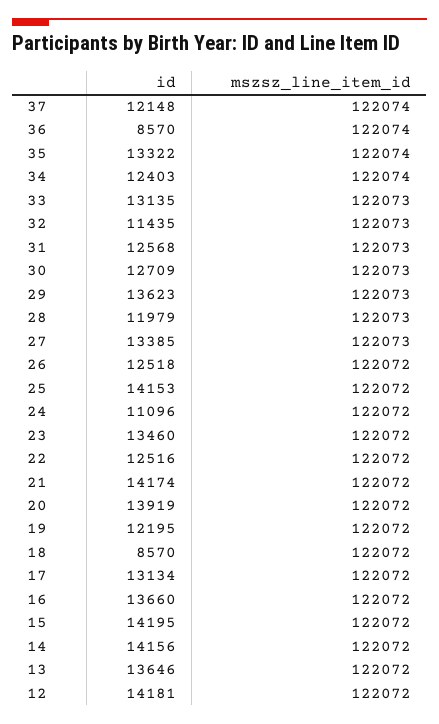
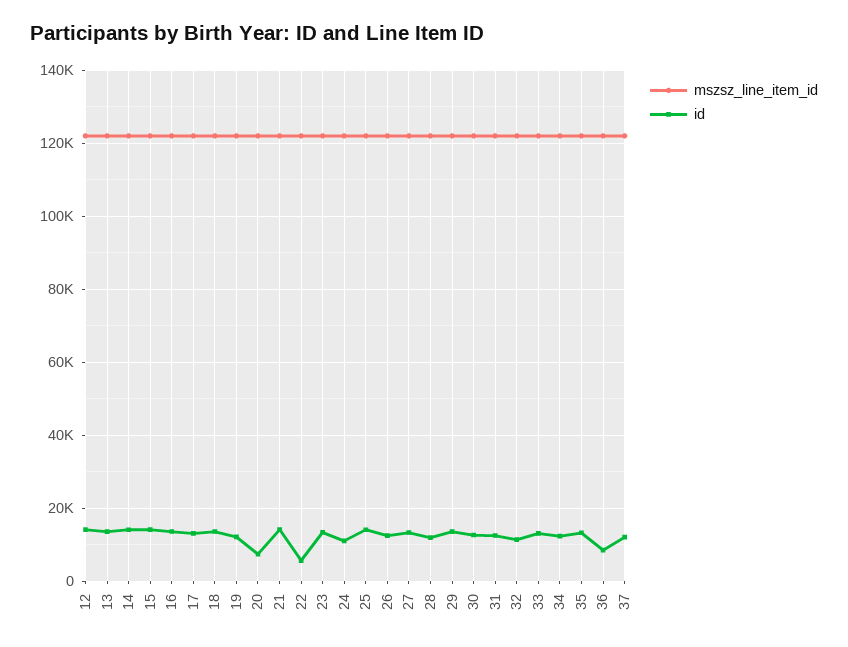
  {
    "id": {
      "37": 12148,
      "36": 8570,
      "35": 13322,
      "34": 12403,
      "33": 13135,
      "32": 11435,
      "31": 12568,
      "30": 12709,
      "29": 13623,
      "28": 11979,
      "27": 13385,
      "26": 12518,
      "25": 14153,
      "24": 11096,
      "23": 13460,
-     "22": 12516,
+     "22": 6000,
      "21": 14174,
-     "20": 13919,
+     "20": 8000,
      "19": 12195,
-     "18": 8570,
+     "18": 14000,
      "17": 13134,
      "16": 13660,
      "15": 14195,
      "14": 14156,
      "13": 13646,
      "12": 14181
    },
    "mszsz_line_item_id": {
      "37": 122074,
      "36": 122074,
      "35": 122074,
      "34": 122074,
      "33": 122073,
      "32": 122073,
      "31": 122073,
      "30": 122073,
      "29": 122073,
      "28": 122073,
      "27": 122073,
      "26": 122072,
      "25": 122072,
      "24": 122072,
      "23": 122072,
      "22": 122072,
      "21": 122072,
      "20": 122072,
      "19": 122072,
      "18": 122072,
      "17": 122072,
      "16": 122072,
      "15": 122072,
      "14": 122072,
      "13": 122072,
      "12": 122072
    }
  }

